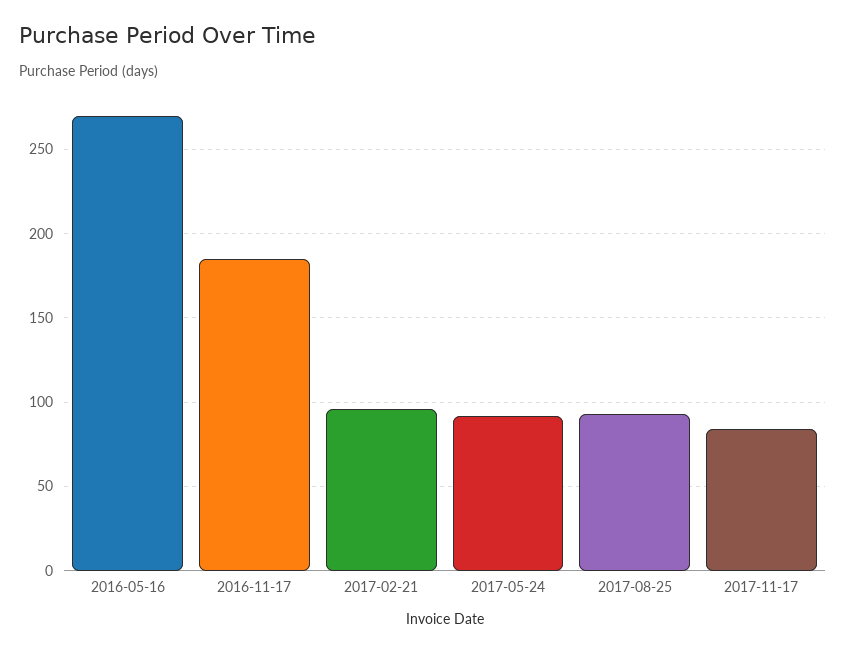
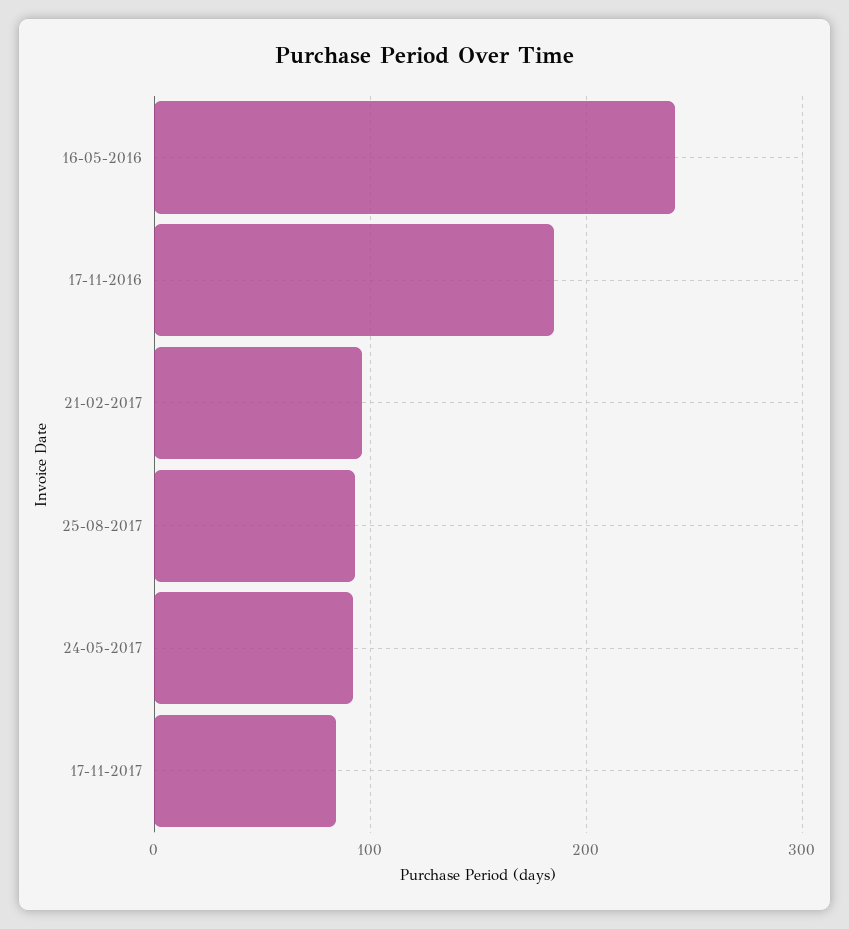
  {
-   "2016-05-16": 270,
+   "2016-05-16": 240,
    "2016-11-17": 185,
    "2017-02-21": 95,
    "2017-05-24": 90,
    "2017-08-25": 95,
    "2017-11-17": 85
  }

